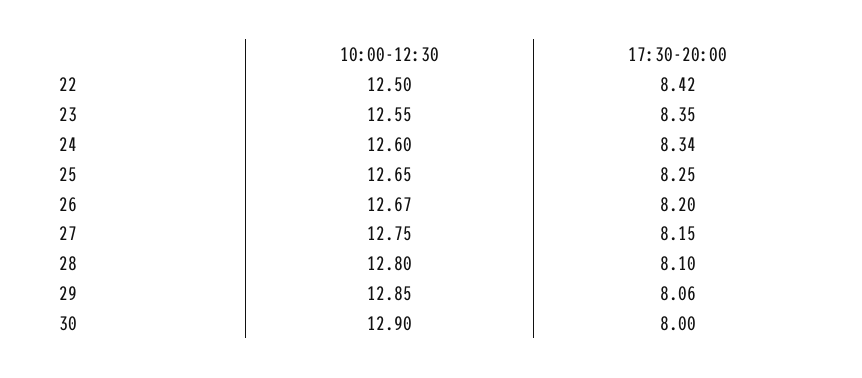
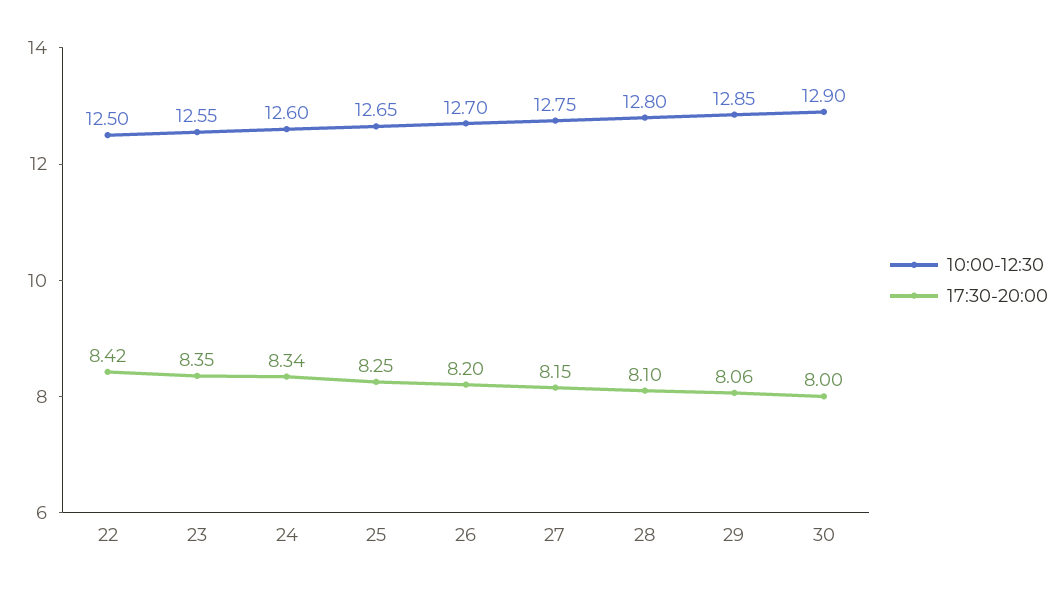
  {
    "10:00-12:30": {
      "22": 12.5,
      "23": 12.55,
      "24": 12.6,
      "25": 12.65,
-     "26": 12.67,
+     "26": 12.7,
      "27": 12.75,
      "28": 12.8,
      "29": 12.85,
      "30": 12.9
    },
    "17:30-20:00": {
      "22": 8.42,
      "23": 8.35,
      "24": 8.34,
      "25": 8.25,
      "26": 8.2,
      "27": 8.15,
      "28": 8.1,
      "29": 8.06,
      "30": 8
    }
  }

